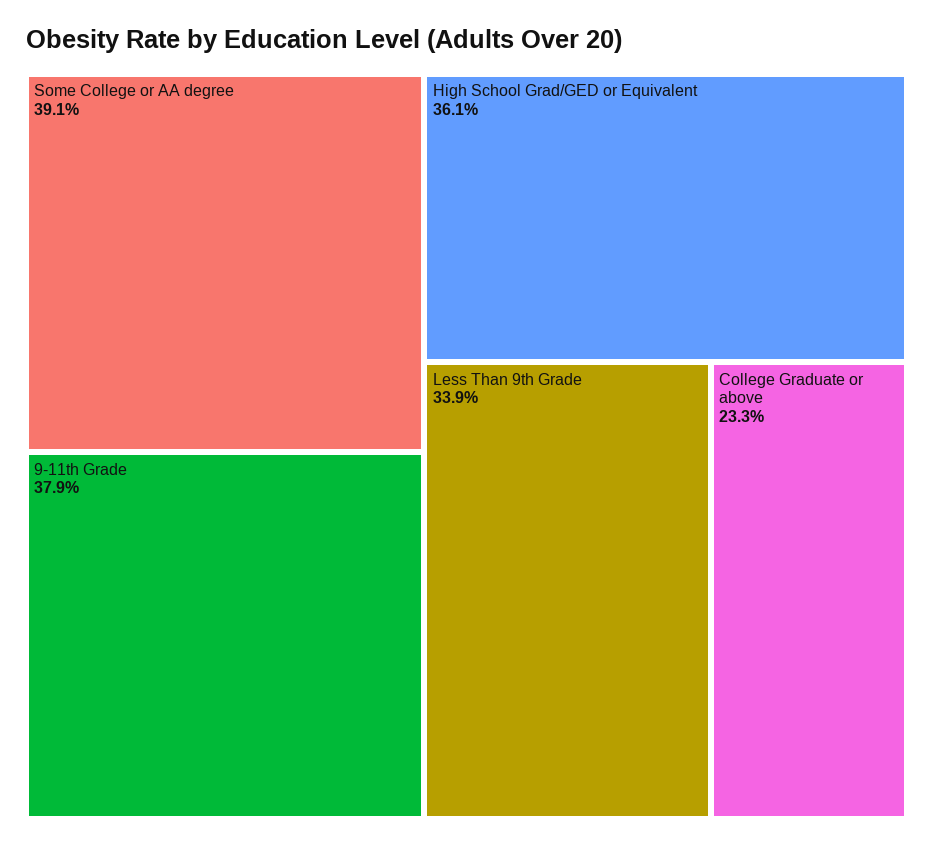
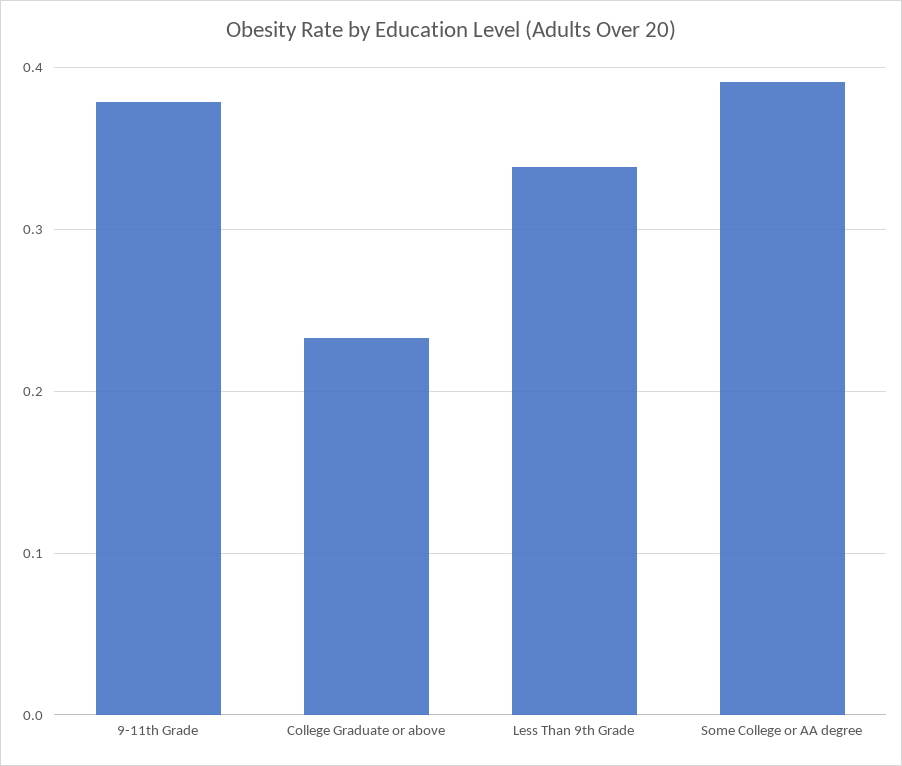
  {
    "Some College or AA degree": 0.391,
    "9-11th Grade": 0.379,
-   "High School Grad/GED or Equivalent": 0.361,
    "Less Than 9th Grade": 0.339,
    "College Graduate or above": 0.233
  }

